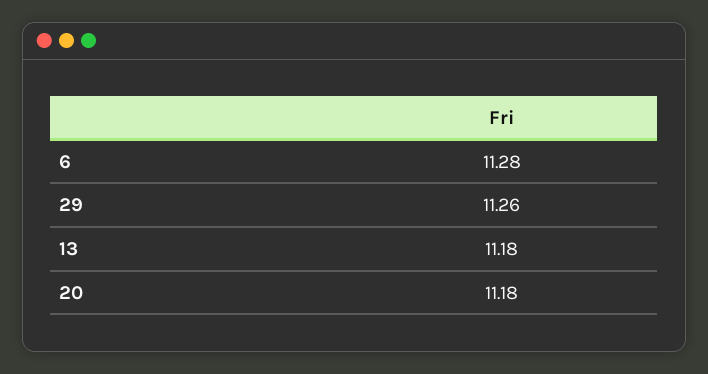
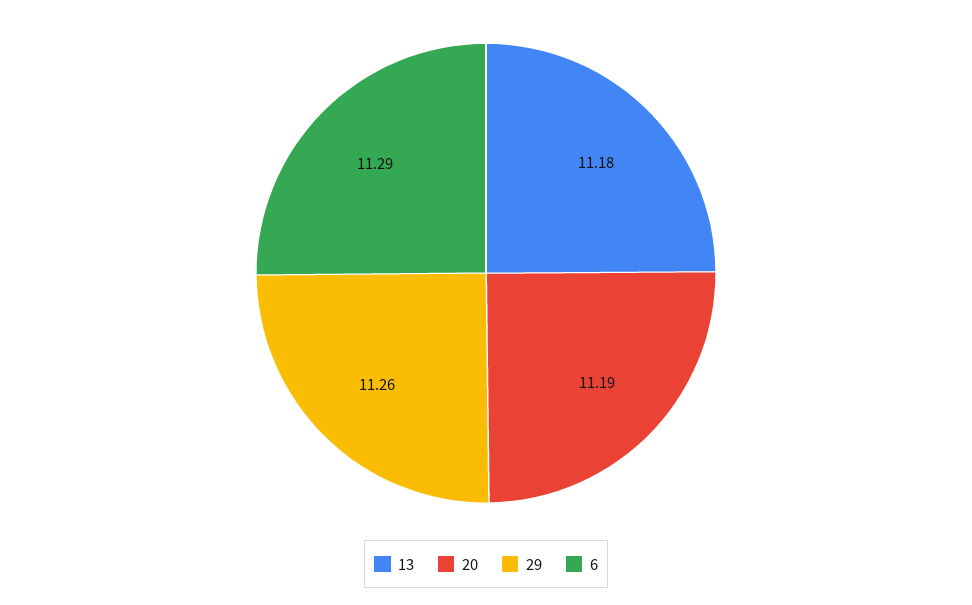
  {
-   "6": 11.28,
+   "6": 11.29,
    "29": 11.26,
    "13": 11.18,
-   "20": 11.18
+   "20": 11.19
  }

